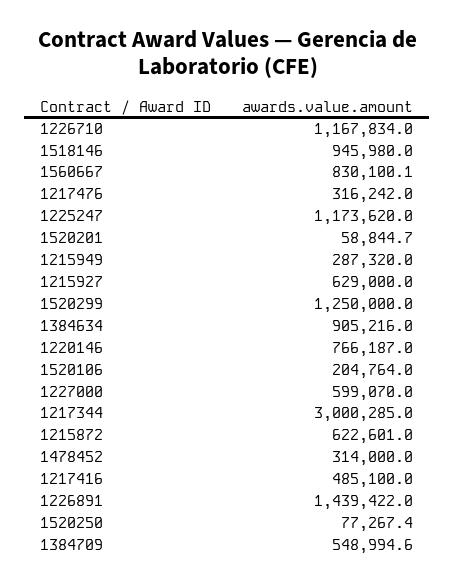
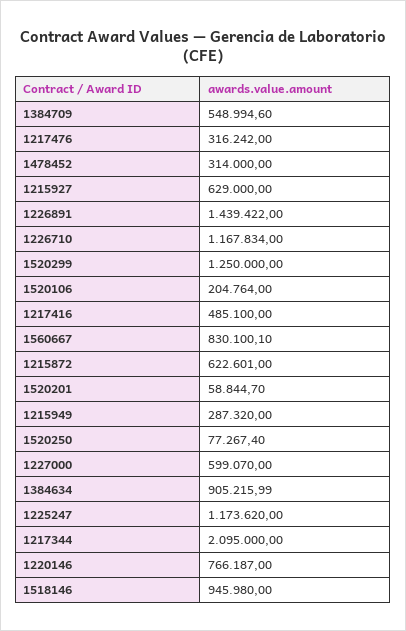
  {
    "1226710": 1167834,
    "1518146": 945980,
    "1560667": 830100.1,
    "1217476": 316242,
    "1225247": 1173620,
    "1520201": 58844.7,
    "1215949": 287320,
    "1215927": 629000,
    "1520299": 1250000,
    "1384634": 905215.99,
    "1220146": 766187,
    "1520106": 204764,
    "1227000": 599070,
-   "1217344": 3000285,
+   "1217344": 2095000,
    "1215872": 622601,
    "1478452": 314000,
    "1217416": 485100,
    "1226891": 1439422,
    "1520250": 77267.4,
    "1384709": 548994.6
  }

